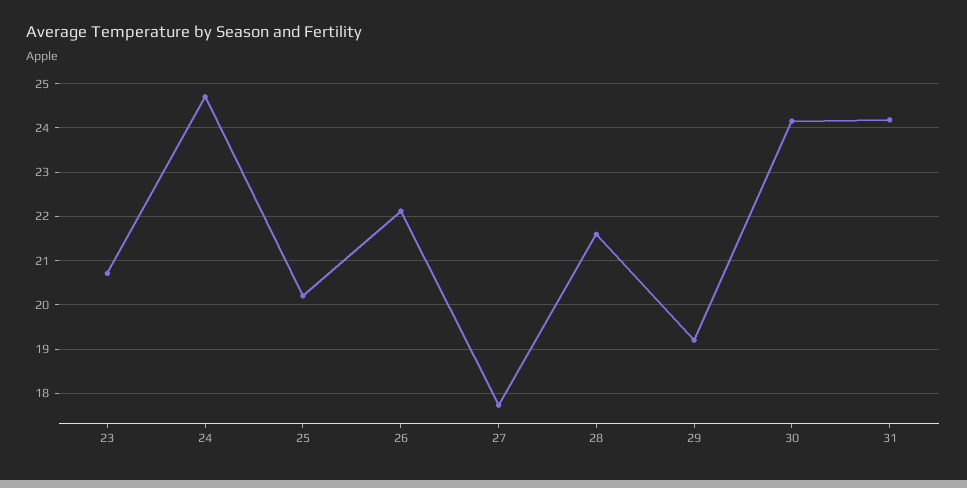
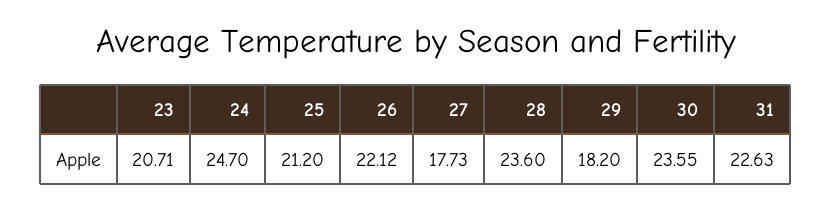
  {
    "23": 20.71,
    "24": 24.7,
-   "25": 20.2,
+   "25": 21.2,
    "26": 22.12,
    "27": 17.73,
-   "28": 21.6,
+   "28": 23.6,
-   "29": 19.2,
+   "29": 18.2,
-   "30": 24.2,
+   "30": 23.55,
-   "31": 24.2
+   "31": 22.63
  }

